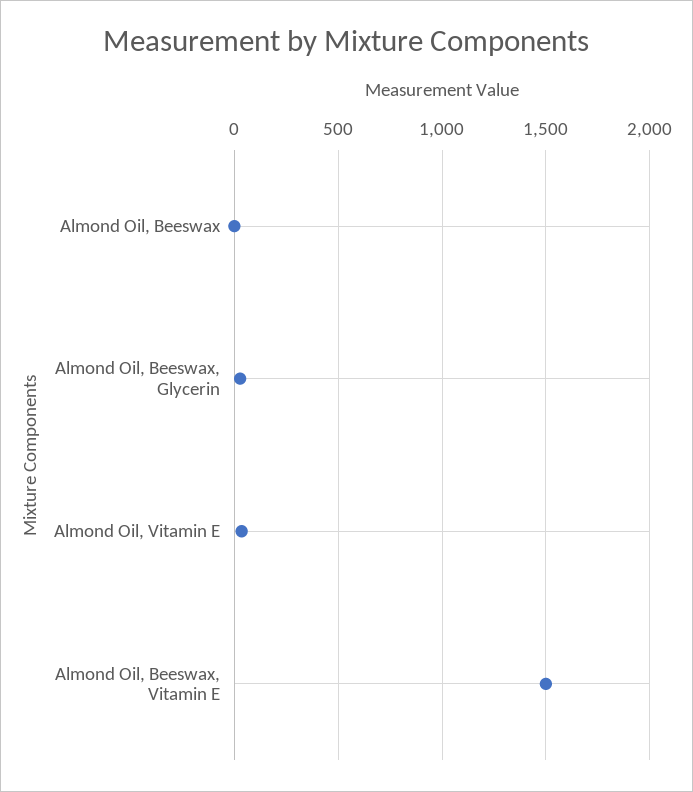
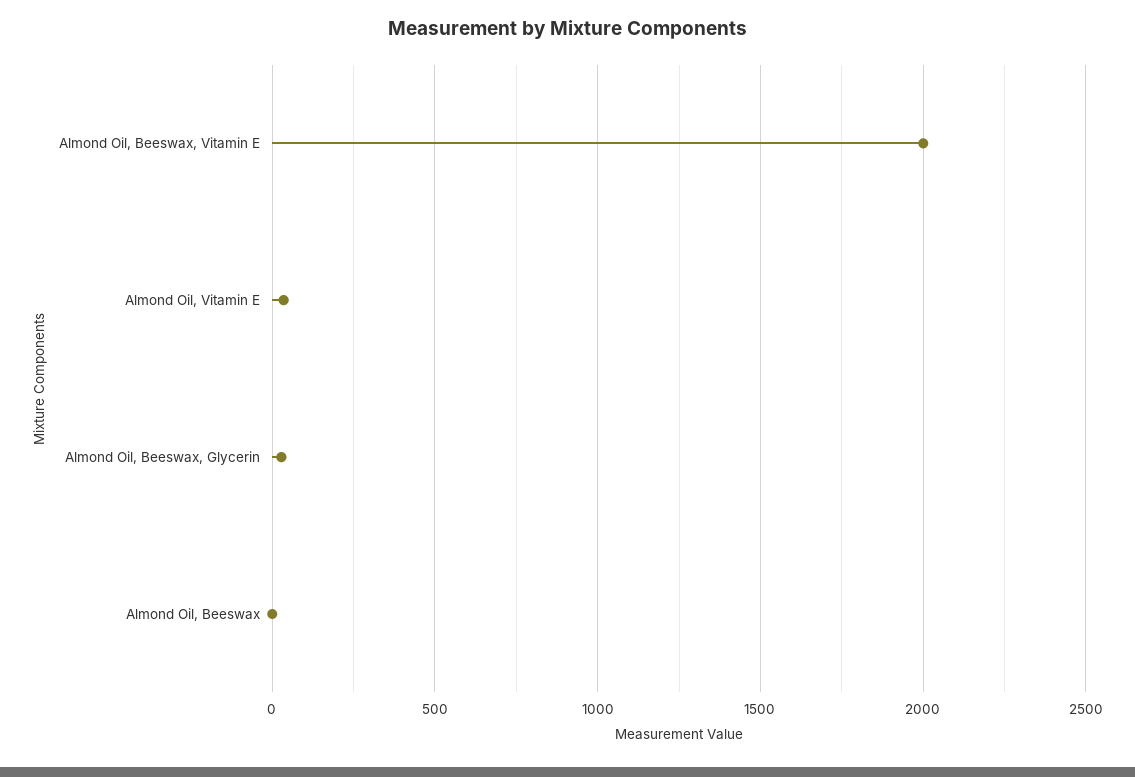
  {
    "Almond Oil, Beeswax": 0,
    "Almond Oil, Beeswax, Glycerin": 50,
    "Almond Oil, Vitamin E": 50,
-   "Almond Oil, Beeswax, Vitamin E": 1500
+   "Almond Oil, Beeswax, Vitamin E": 2000
  }

